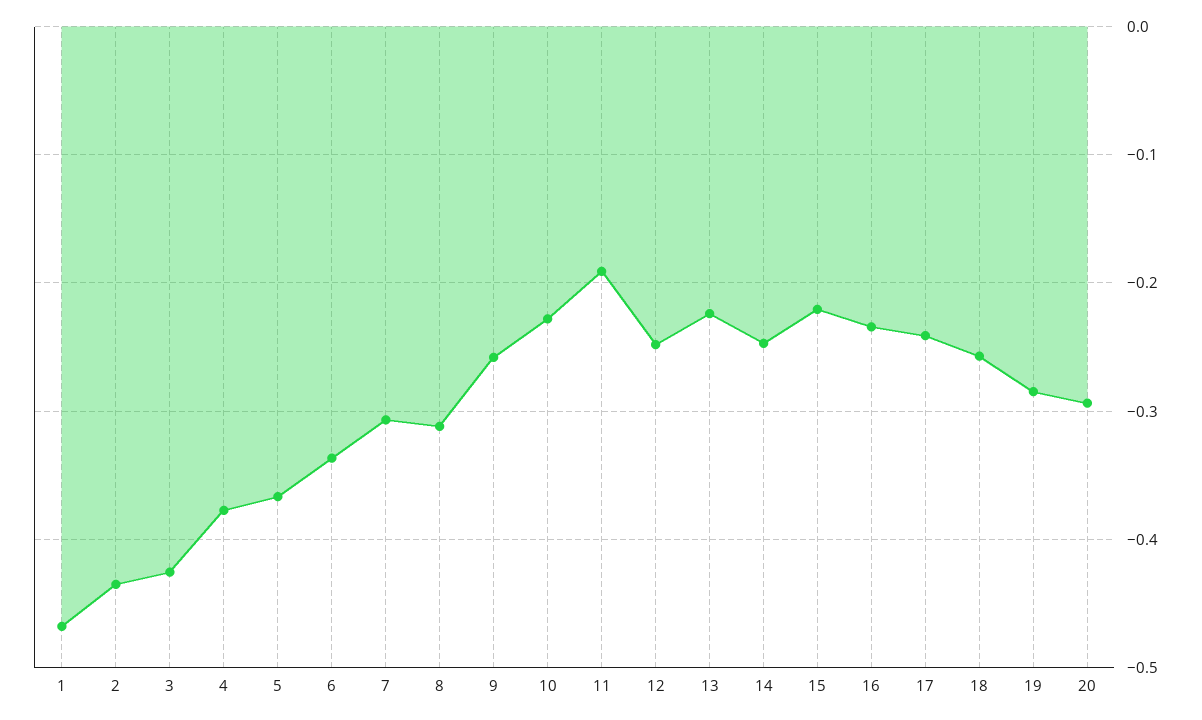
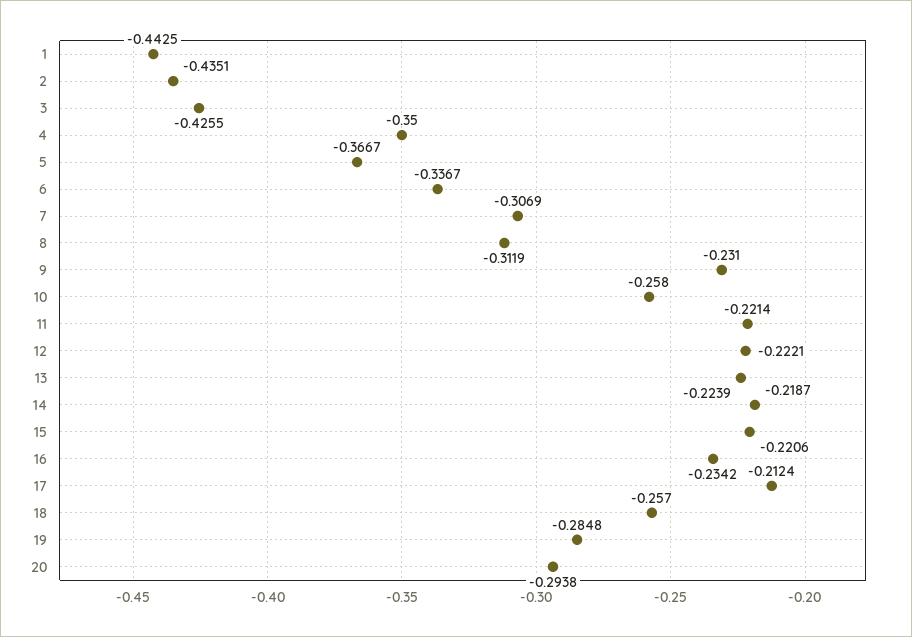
  {
-   "1": -0.47,
+   "1": -0.4425,
    "2": -0.4351,
    "3": -0.4255,
-   "4": -0.38,
+   "4": -0.35,
    "5": -0.3667,
    "6": -0.3367,
    "7": -0.3069,
    "8": -0.3119,
-   "9": -0.26,
+   "9": -0.231,
-   "10": -0.23,
+   "10": -0.258,
-   "11": -0.19,
+   "11": -0.2214,
-   "12": -0.25,
+   "12": -0.2221,
    "13": -0.2239,
-   "14": -0.25,
+   "14": -0.2187,
    "15": -0.2206,
    "16": -0.2342,
-   "17": -0.24,
+   "17": -0.2124,
    "18": -0.257,
    "19": -0.2848,
    "20": -0.2938
  }

